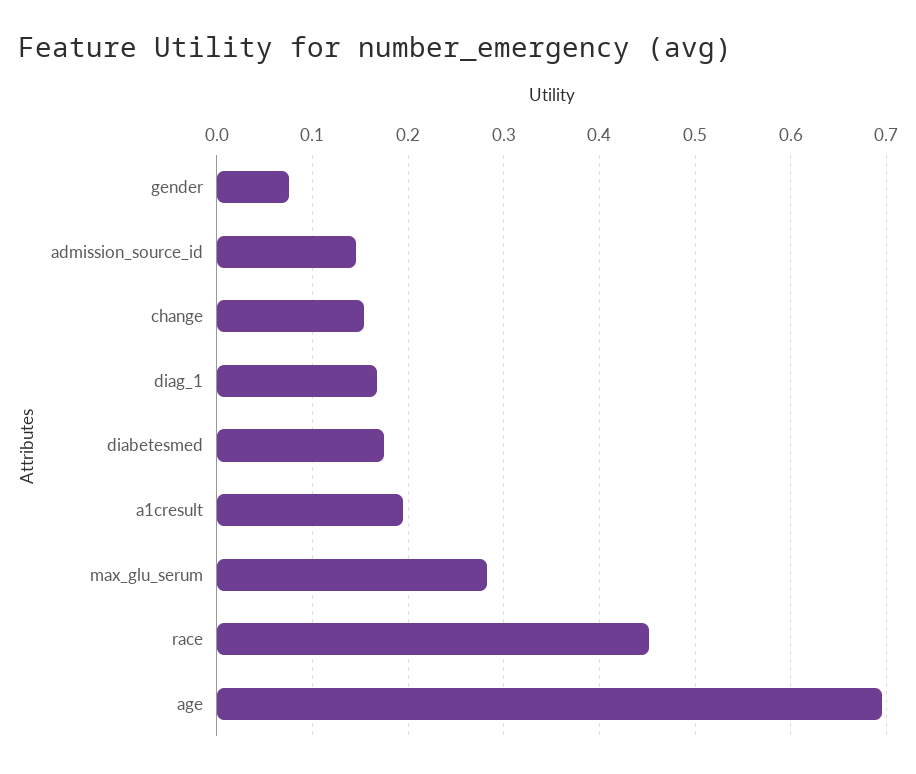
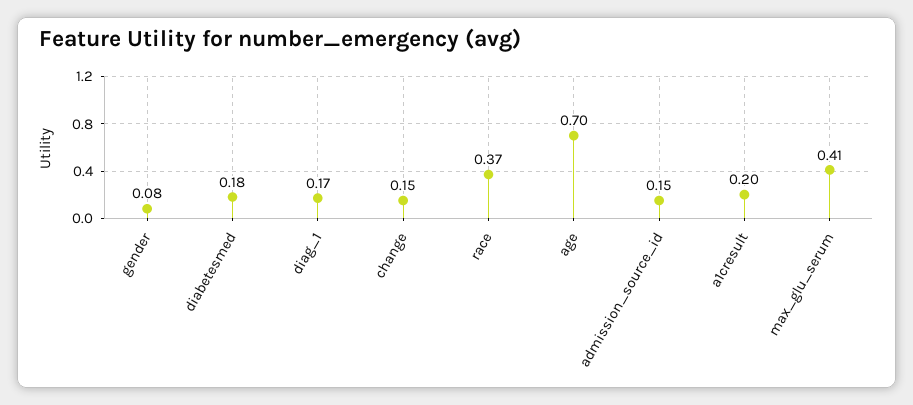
  {
    "gender": 0.08,
    "admission_source_id": 0.15,
    "change": 0.15,
    "diag_1": 0.17,
    "diabetesmed": 0.18,
    "a1cresult": 0.2,
-   "max_glu_serum": 0.28,
+   "max_glu_serum": 0.41,
-   "race": 0.45,
+   "race": 0.37,
    "age": 0.7
  }

